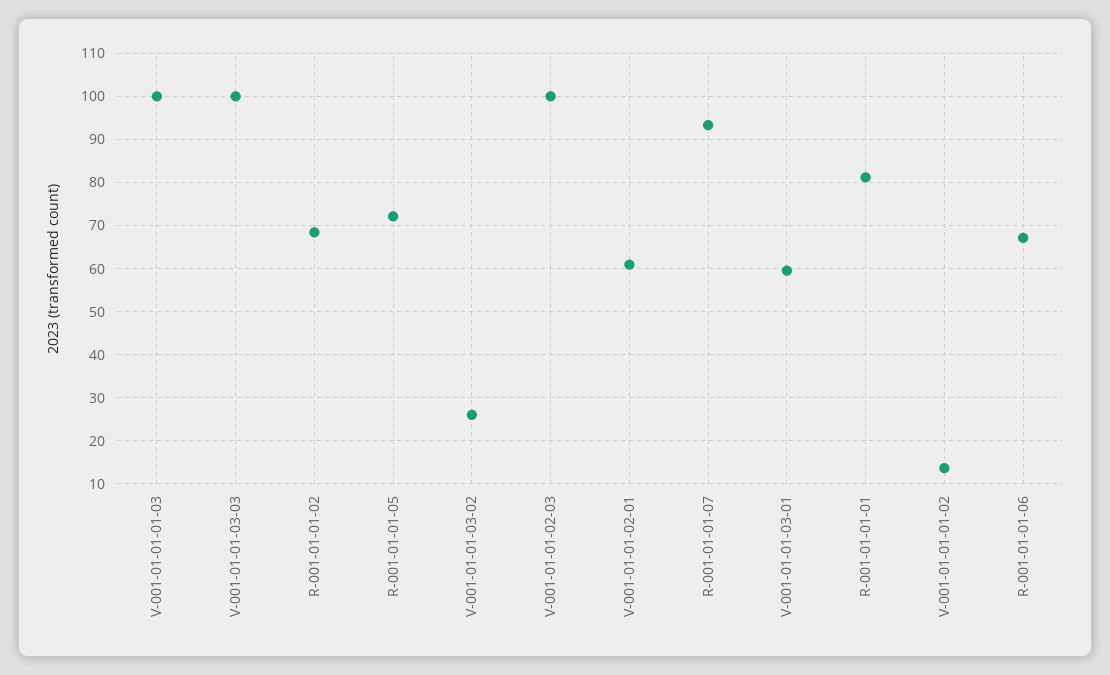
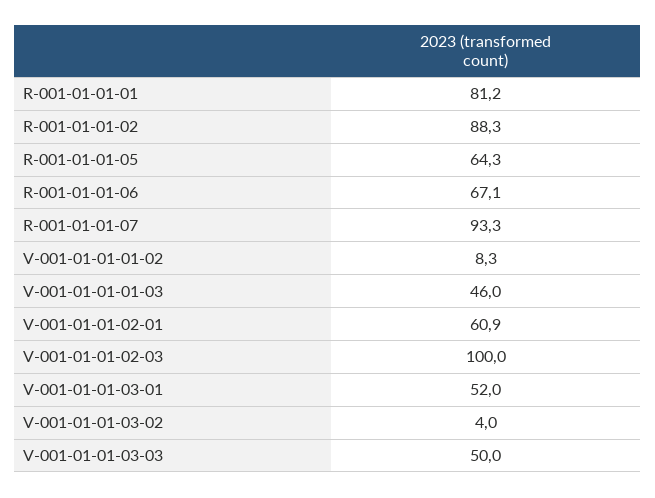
  {
-   "V-001-01-01-01-03": 100,
+   "V-001-01-01-01-03": 46,
-   "V-001-01-01-03-03": 100,
+   "V-001-01-01-03-03": 50,
-   "R-001-01-01-02": 68,
+   "R-001-01-01-02": 88.3,
-   "R-001-01-01-05": 72,
+   "R-001-01-01-05": 64.3,
-   "V-001-01-01-03-02": 26,
+   "V-001-01-01-03-02": 4,
    "V-001-01-01-02-03": 100,
    "V-001-01-01-02-01": 60.9,
    "R-001-01-01-07": 93.3,
-   "V-001-01-01-03-01": 60,
+   "V-001-01-01-03-01": 52,
    "R-001-01-01-01": 81.2,
-   "V-001-01-01-01-02": 14,
+   "V-001-01-01-01-02": 8.3,
    "R-001-01-01-06": 67.1
  }

